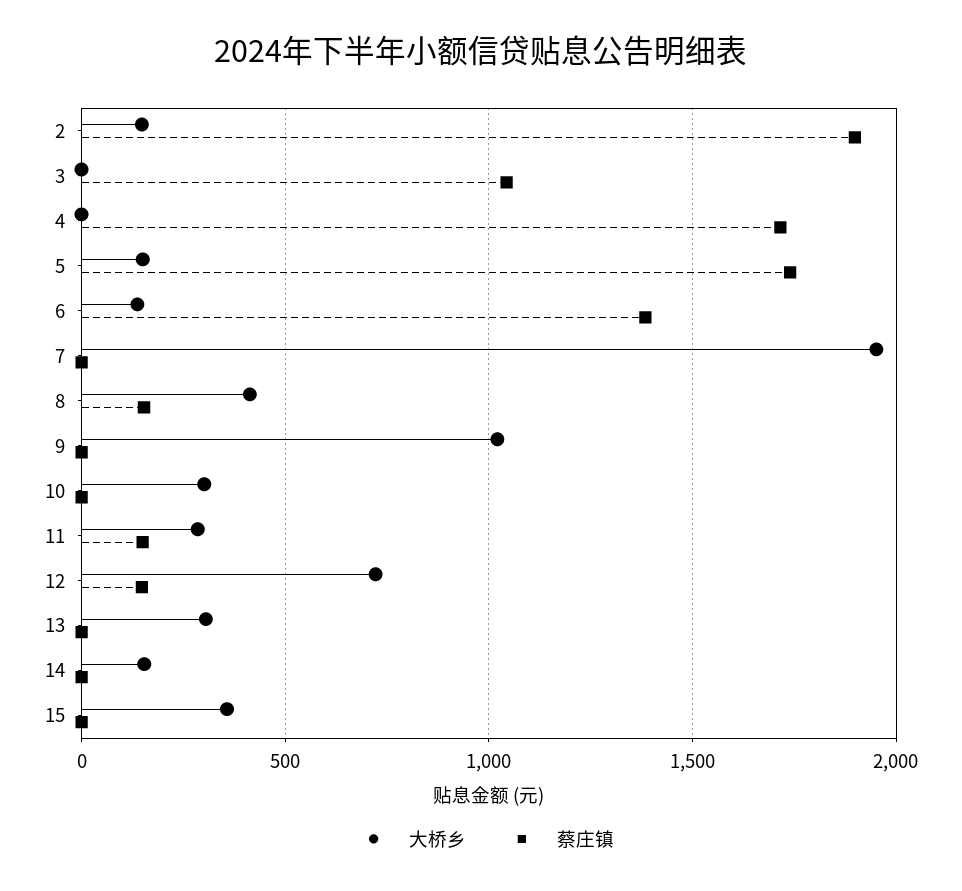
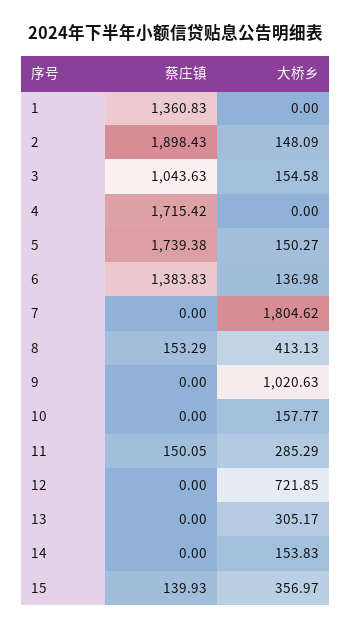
  {
    "大桥乡": {
      "2": 148.09,
-     "3": 0,
+     "3": 154.58,
      "4": 0,
      "5": 150.27,
      "6": 136.98,
-     "7": 1950,
+     "7": 1804.62,
      "8": 413.13,
      "9": 1020.63,
-     "10": 300,
+     "10": 157.77,
      "11": 285.29,
      "12": 721.85,
      "13": 305.17,
      "14": 153.83,
-     "15": 356.97
+     "15": 356.97,
+     "1": 0
    },
    "蔡庄镇": {
      "2": 1898.43,
      "3": 1043.63,
      "4": 1715.42,
      "5": 1739.38,
      "6": 1383.83,
      "7": 0,
      "8": 153.29,
      "9": 0,
      "10": 0,
      "11": 150.05,
-     "12": 150,
+     "12": 0,
      "13": 0,
      "14": 0,
-     "15": 0
+     "15": 139.93,
+     "1": 1360.83
    }
  }

